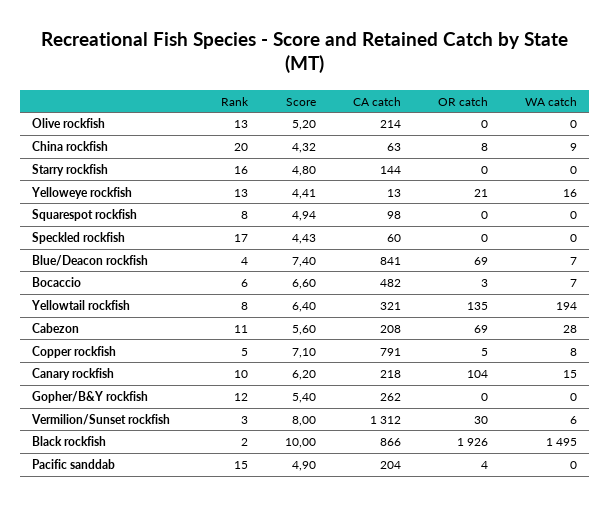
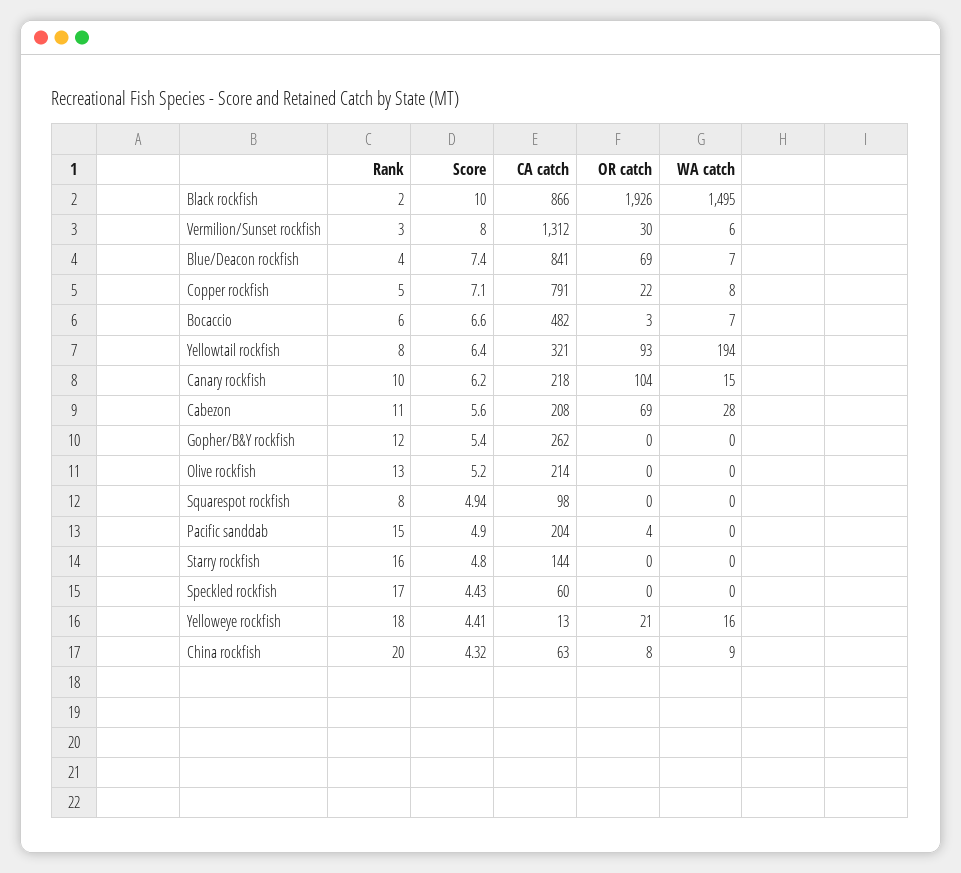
  {
    "Rank": {
      "Olive rockfish": 13,
      "China rockfish": 20,
      "Starry rockfish": 16,
-     "Yelloweye rockfish": 13,
+     "Yelloweye rockfish": 18,
      "Squarespot rockfish": 8,
      "Speckled rockfish": 17,
      "Blue/Deacon rockfish": 4,
      "Bocaccio": 6,
      "Yellowtail rockfish": 8,
      "Cabezon": 11,
      "Copper rockfish": 5,
      "Canary rockfish": 10,
      "Gopher/B&Y rockfish": 12,
      "Vermilion/Sunset rockfish": 3,
      "Black rockfish": 2,
      "Pacific sanddab": 15
    },
    "Score": {
      "Olive rockfish": 5.2,
      "China rockfish": 4.32,
      "Starry rockfish": 4.8,
      "Yelloweye rockfish": 4.41,
      "Squarespot rockfish": 4.94,
      "Speckled rockfish": 4.43,
      "Blue/Deacon rockfish": 7.4,
      "Bocaccio": 6.6,
      "Yellowtail rockfish": 6.4,
      "Cabezon": 5.6,
      "Copper rockfish": 7.1,
      "Canary rockfish": 6.2,
      "Gopher/B&Y rockfish": 5.4,
      "Vermilion/Sunset rockfish": 8,
      "Black rockfish": 10,
      "Pacific sanddab": 4.9
    },
    "CA catch": {
      "Olive rockfish": 214,
      "China rockfish": 63,
      "Starry rockfish": 144,
      "Yelloweye rockfish": 13,
      "Squarespot rockfish": 98,
      "Speckled rockfish": 60,
      "Blue/Deacon rockfish": 841,
      "Bocaccio": 482,
      "Yellowtail rockfish": 321,
      "Cabezon": 208,
      "Copper rockfish": 791,
      "Canary rockfish": 218,
      "Gopher/B&Y rockfish": 262,
      "Vermilion/Sunset rockfish": 1312,
      "Black rockfish": 866,
      "Pacific sanddab": 204
    },
    "OR catch": {
      "Olive rockfish": 0,
      "China rockfish": 8,
      "Starry rockfish": 0,
      "Yelloweye rockfish": 21,
      "Squarespot rockfish": 0,
      "Speckled rockfish": 0,
      "Blue/Deacon rockfish": 69,
      "Bocaccio": 3,
-     "Yellowtail rockfish": 135,
+     "Yellowtail rockfish": 93,
      "Cabezon": 69,
-     "Copper rockfish": 5,
+     "Copper rockfish": 22,
      "Canary rockfish": 104,
      "Gopher/B&Y rockfish": 0,
      "Vermilion/Sunset rockfish": 30,
      "Black rockfish": 1926,
      "Pacific sanddab": 4
    },
    "WA catch": {
      "Olive rockfish": 0,
      "China rockfish": 9,
      "Starry rockfish": 0,
      "Yelloweye rockfish": 16,
      "Squarespot rockfish": 0,
      "Speckled rockfish": 0,
      "Blue/Deacon rockfish": 7,
      "Bocaccio": 7,
      "Yellowtail rockfish": 194,
      "Cabezon": 28,
      "Copper rockfish": 8,
      "Canary rockfish": 15,
      "Gopher/B&Y rockfish": 0,
      "Vermilion/Sunset rockfish": 6,
      "Black rockfish": 1495,
      "Pacific sanddab": 0
    }
  }

